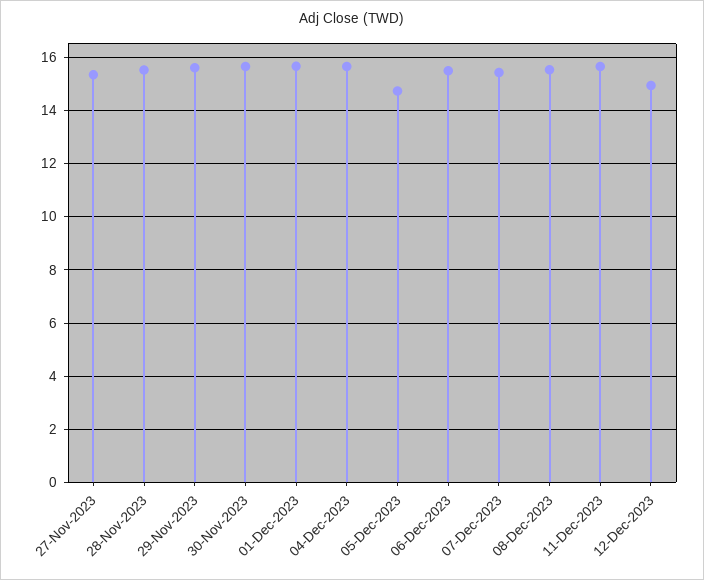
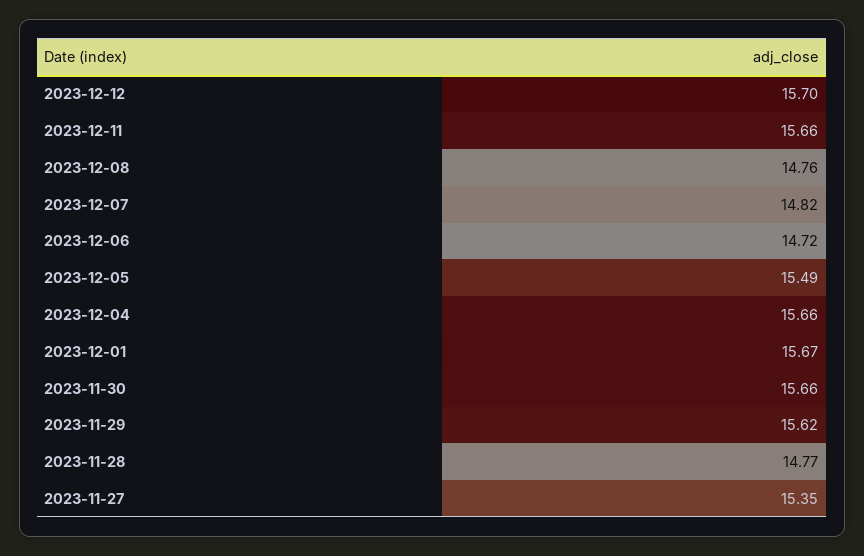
  {
    "27-Nov-2023": 15.35,
-   "28-Nov-2023": 15.5,
+   "28-Nov-2023": 14.77,
    "29-Nov-2023": 15.62,
    "30-Nov-2023": 15.66,
    "01-Dec-2023": 15.67,
    "04-Dec-2023": 15.66,
-   "05-Dec-2023": 14.75,
+   "05-Dec-2023": 15.49,
-   "06-Dec-2023": 15.5,
+   "06-Dec-2023": 14.72,
-   "07-Dec-2023": 15.5,
+   "07-Dec-2023": 14.82,
-   "08-Dec-2023": 15.5,
+   "08-Dec-2023": 14.76,
    "11-Dec-2023": 15.66,
-   "12-Dec-2023": 15
+   "12-Dec-2023": 15.7
  }

